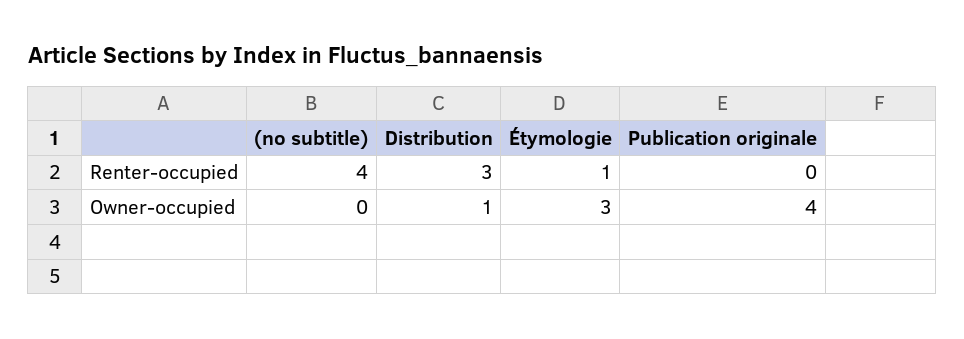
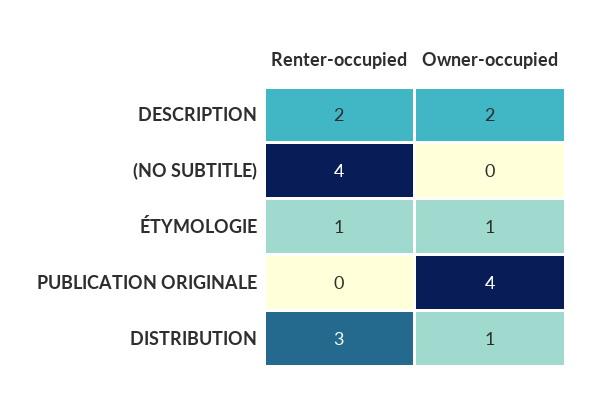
  {
    "(no subtitle)": {
      "Renter-occupied": 4,
      "Owner-occupied": 0
    },
    "Distribution": {
      "Renter-occupied": 3,
      "Owner-occupied": 1
    },
    "Étymologie": {
      "Renter-occupied": 1,
-     "Owner-occupied": 3
+     "Owner-occupied": 1
    },
    "Publication originale": {
      "Renter-occupied": 0,
      "Owner-occupied": 4
-   }
+   },
+   "DESCRIPTION": {
+     "Renter-occupied": 2,
+     "Owner-occupied": 2
+   }
  }

